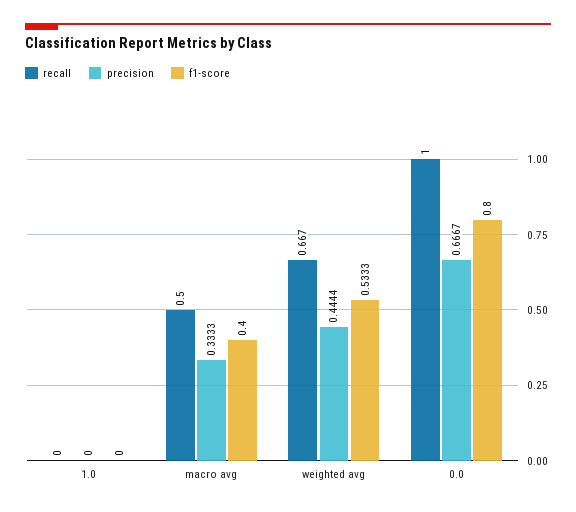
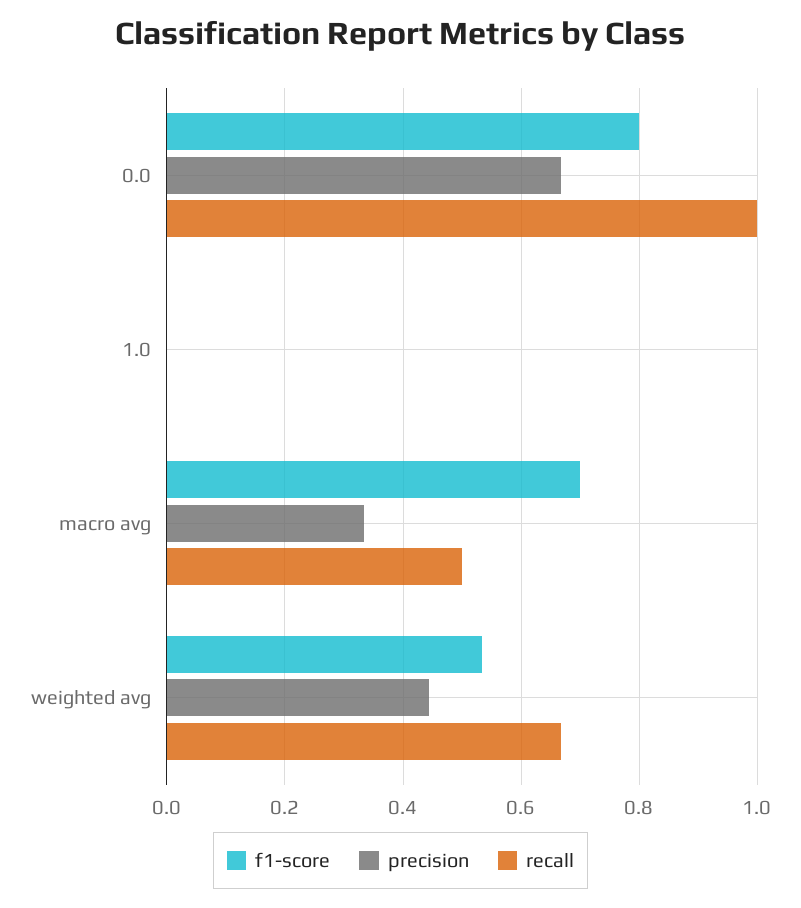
  {
    "recall": {
      "1.0": 0,
      "macro avg": 0.5,
      "weighted avg": 0.667,
      "0.0": 1
    },
    "precision": {
      "1.0": 0,
      "macro avg": 0.3333,
      "weighted avg": 0.4444,
      "0.0": 0.6667
    },
    "f1-score": {
      "1.0": 0,
-     "macro avg": 0.4,
+     "macro avg": 0.7,
      "weighted avg": 0.5333,
      "0.0": 0.8
    }
  }

